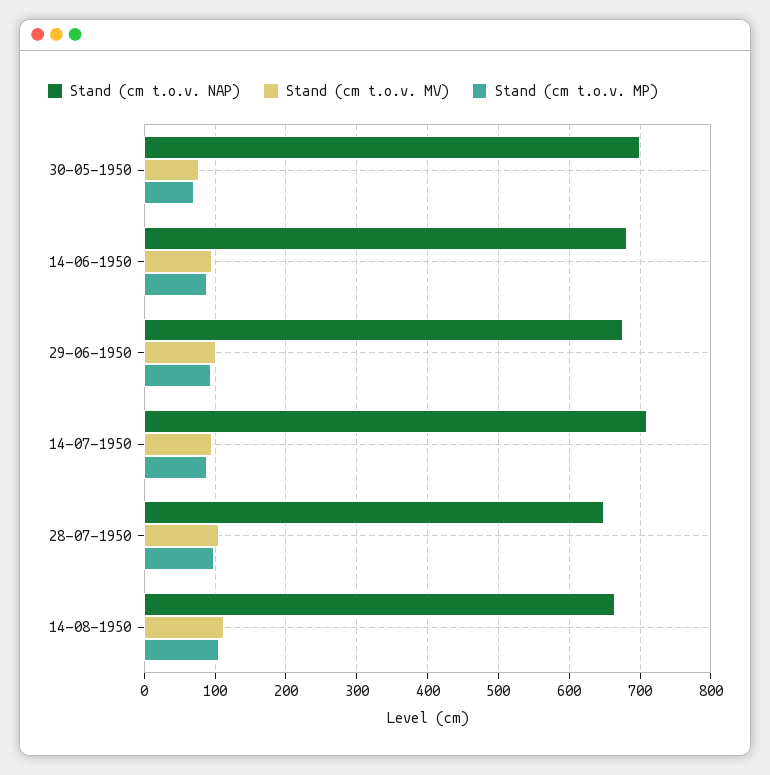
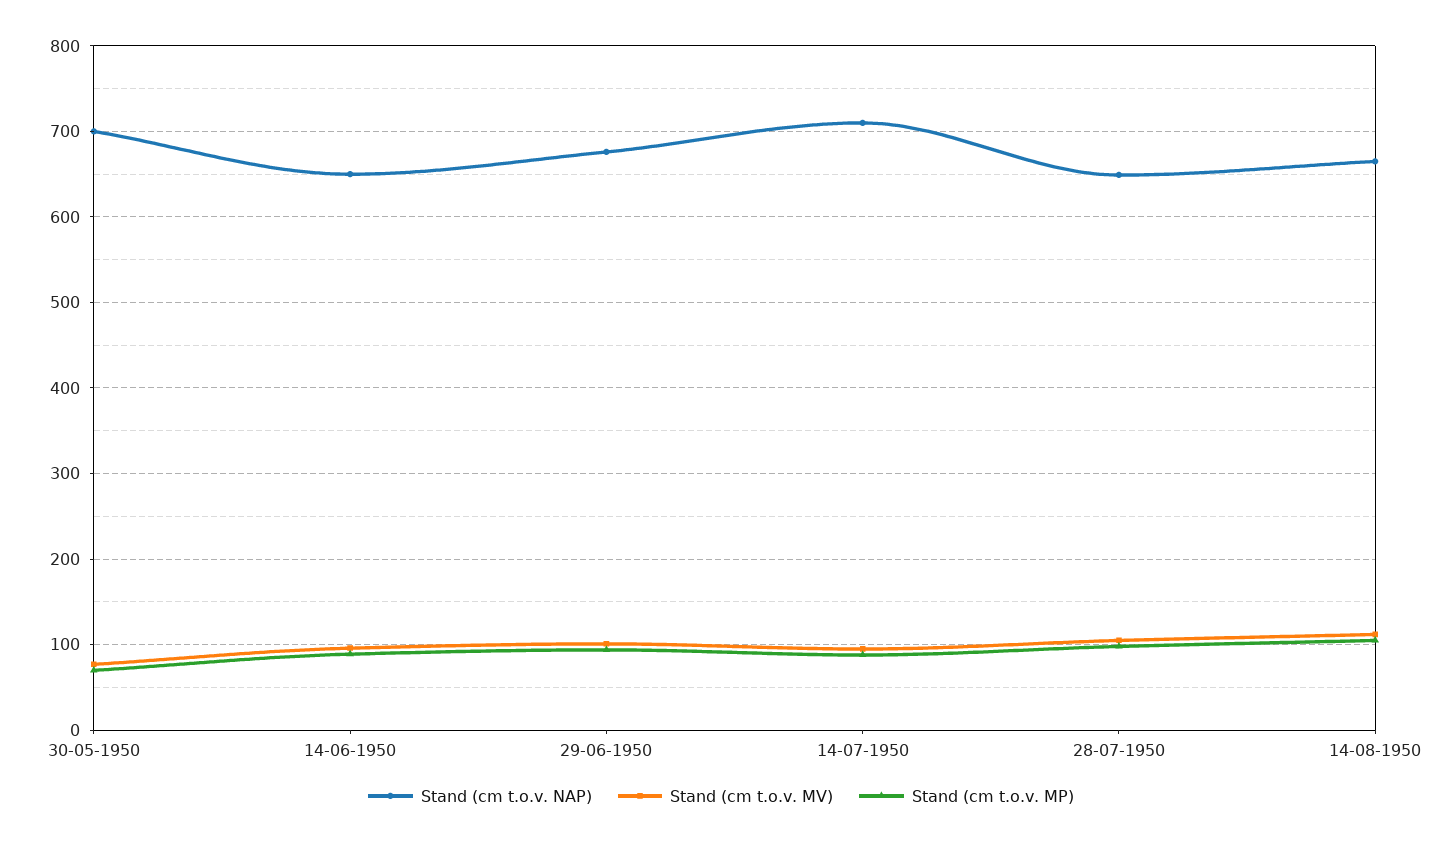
  {
    "Stand (cm t.o.v. NAP)": {
      "30-05-1950": 700,
-     "14-06-1950": 680,
+     "14-06-1950": 650,
      "29-06-1950": 680,
      "14-07-1950": 710,
      "28-07-1950": 650,
      "14-08-1950": 670
    },
    "Stand (cm t.o.v. MV)": {
      "30-05-1950": 80,
      "14-06-1950": 100,
      "29-06-1950": 100,
      "14-07-1950": 100,
      "28-07-1950": 110,
      "14-08-1950": 110
    },
    "Stand (cm t.o.v. MP)": {
      "30-05-1950": 70,
      "14-06-1950": 90,
      "29-06-1950": 90,
      "14-07-1950": 90,
      "28-07-1950": 100,
      "14-08-1950": 110
    }
  }

